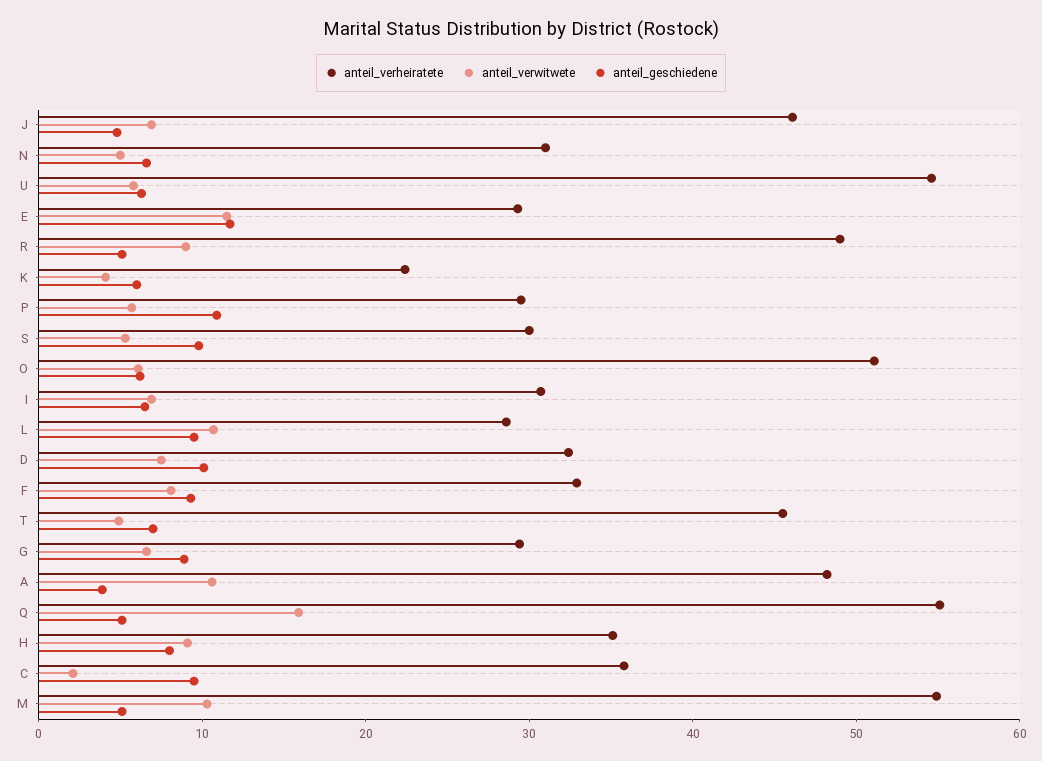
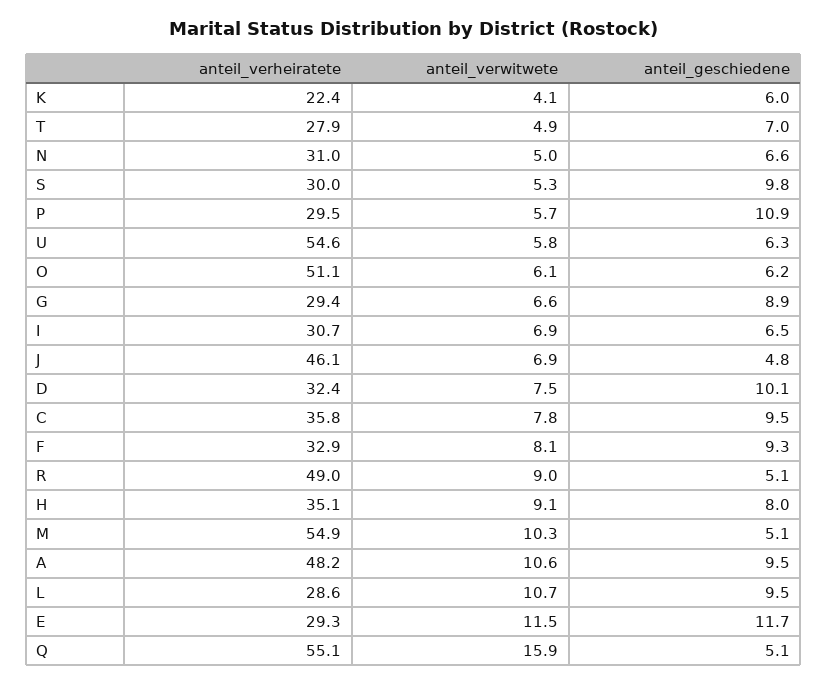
  {
    "anteil_verheiratete": {
      "J": 46.1,
      "N": 31,
      "U": 54.6,
      "E": 29.3,
      "R": 49,
      "K": 22.4,
      "P": 29.5,
      "S": 30,
      "O": 51.1,
      "I": 30.7,
      "L": 28.6,
      "D": 32.4,
      "F": 32.9,
-     "T": 46,
+     "T": 27.9,
      "G": 29.4,
      "A": 48.2,
      "Q": 55.1,
      "H": 35.1,
      "C": 35.8,
      "M": 54.9
    },
    "anteil_verwitwete": {
      "J": 6.9,
      "N": 5,
      "U": 5.8,
      "E": 11.5,
      "R": 9,
      "K": 4.1,
      "P": 5.7,
      "S": 5.3,
      "O": 6.1,
      "I": 6.9,
      "L": 10.7,
      "D": 7.5,
      "F": 8.1,
      "T": 4.9,
      "G": 6.6,
      "A": 10.6,
      "Q": 15.9,
      "H": 9.1,
-     "C": 2,
+     "C": 7.8,
      "M": 10.3
    },
    "anteil_geschiedene": {
      "J": 4.8,
      "N": 6.6,
      "U": 6.3,
      "E": 11.7,
      "R": 5.1,
      "K": 6,
      "P": 10.9,
      "S": 9.8,
      "O": 6.2,
      "I": 6.5,
      "L": 9.5,
      "D": 10.1,
      "F": 9.3,
      "T": 7,
      "G": 8.9,
-     "A": 4,
+     "A": 9.5,
      "Q": 5.1,
      "H": 8,
      "C": 9.5,
      "M": 5.1
    }
  }

